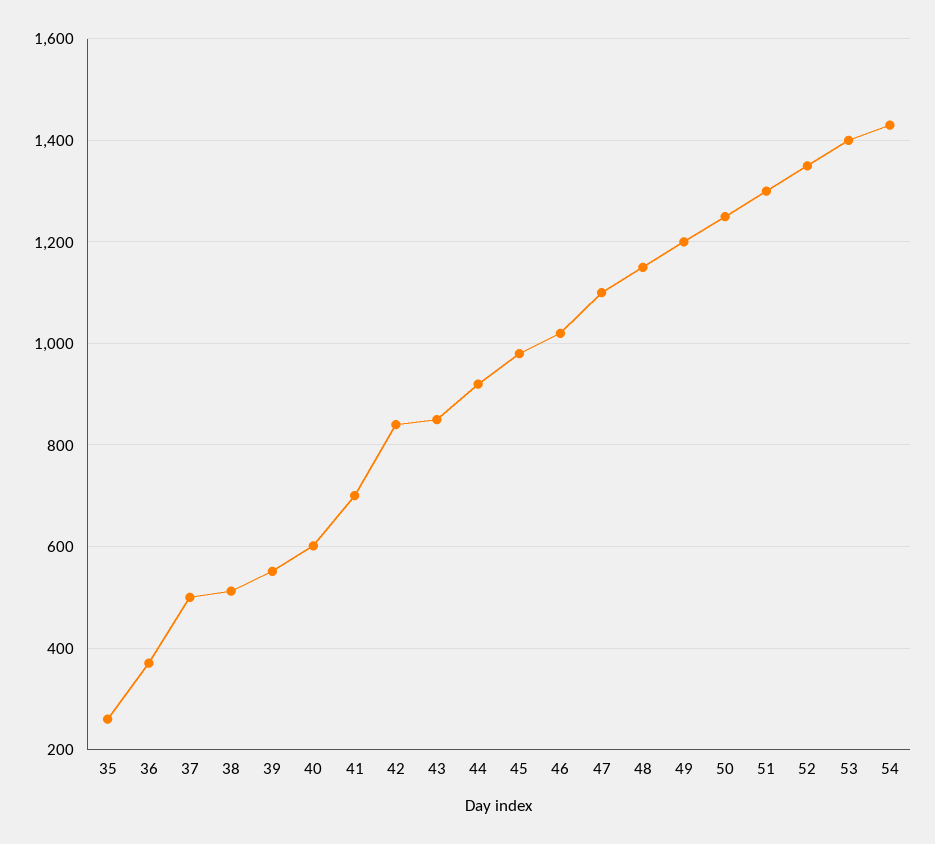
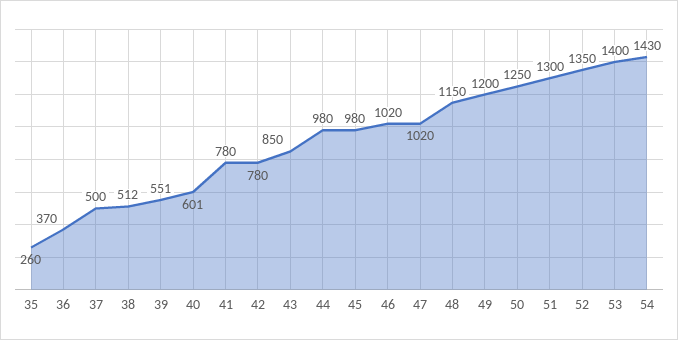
  {
    "35": 260,
    "36": 370,
    "37": 500,
    "38": 512,
    "39": 551,
    "40": 601,
-   "41": 700,
+   "41": 780,
-   "42": 840,
+   "42": 780,
    "43": 850,
-   "44": 920,
+   "44": 980,
    "45": 980,
    "46": 1020,
-   "47": 1100,
+   "47": 1020,
    "48": 1150,
    "49": 1200,
    "50": 1250,
    "51": 1300,
    "52": 1350,
    "53": 1400,
    "54": 1430
  }

